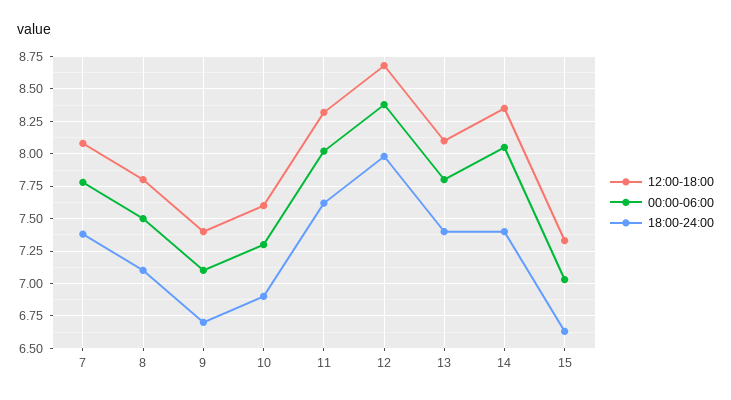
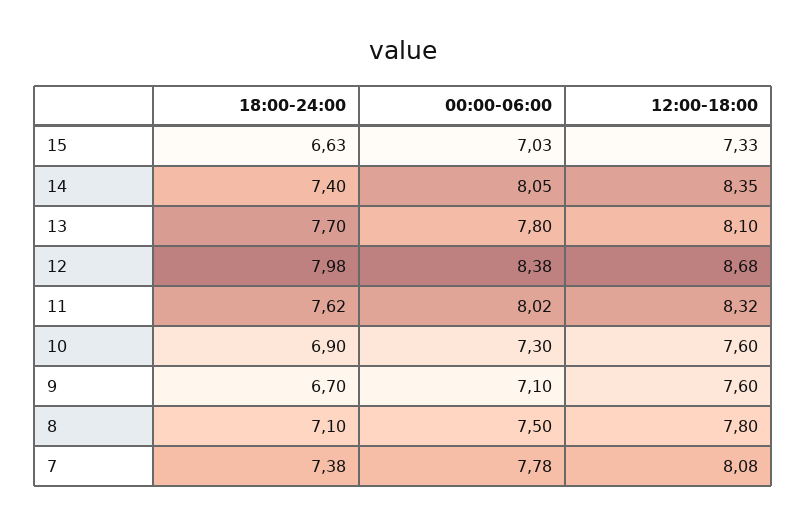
  {
    "12:00-18:00": {
      "7": 8.08,
      "8": 7.8,
-     "9": 7.4,
+     "9": 7.6,
      "10": 7.6,
      "11": 8.32,
      "12": 8.68,
      "13": 8.1,
      "14": 8.35,
      "15": 7.33
    },
    "00:00-06:00": {
      "7": 7.78,
      "8": 7.5,
      "9": 7.1,
      "10": 7.3,
      "11": 8.02,
      "12": 8.38,
      "13": 7.8,
      "14": 8.05,
      "15": 7.03
    },
    "18:00-24:00": {
      "7": 7.38,
      "8": 7.1,
      "9": 6.7,
      "10": 6.9,
      "11": 7.62,
      "12": 7.98,
-     "13": 7.4,
+     "13": 7.7,
      "14": 7.4,
      "15": 6.63
    }
  }

